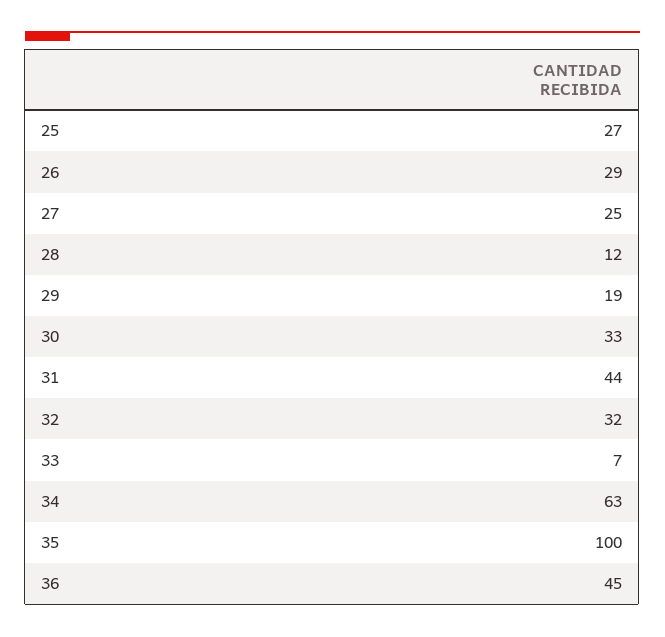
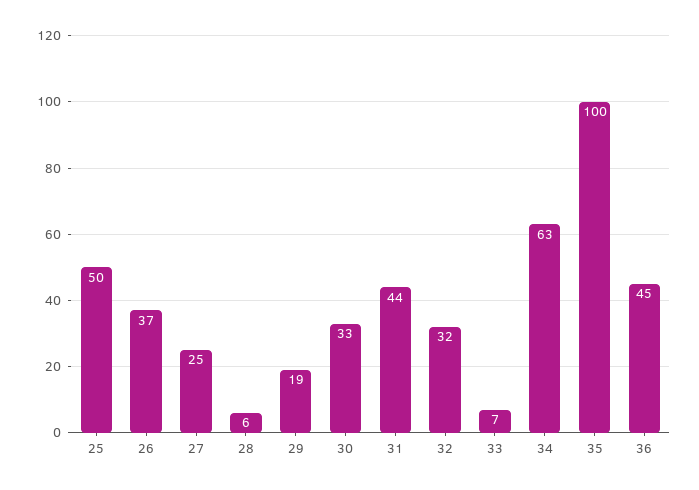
  {
-   "25": 27,
+   "25": 50,
-   "26": 29,
+   "26": 37,
    "27": 25,
-   "28": 12,
+   "28": 6,
    "29": 19,
    "30": 33,
    "31": 44,
    "32": 32,
    "33": 7,
    "34": 63,
    "35": 100,
    "36": 45
  }

